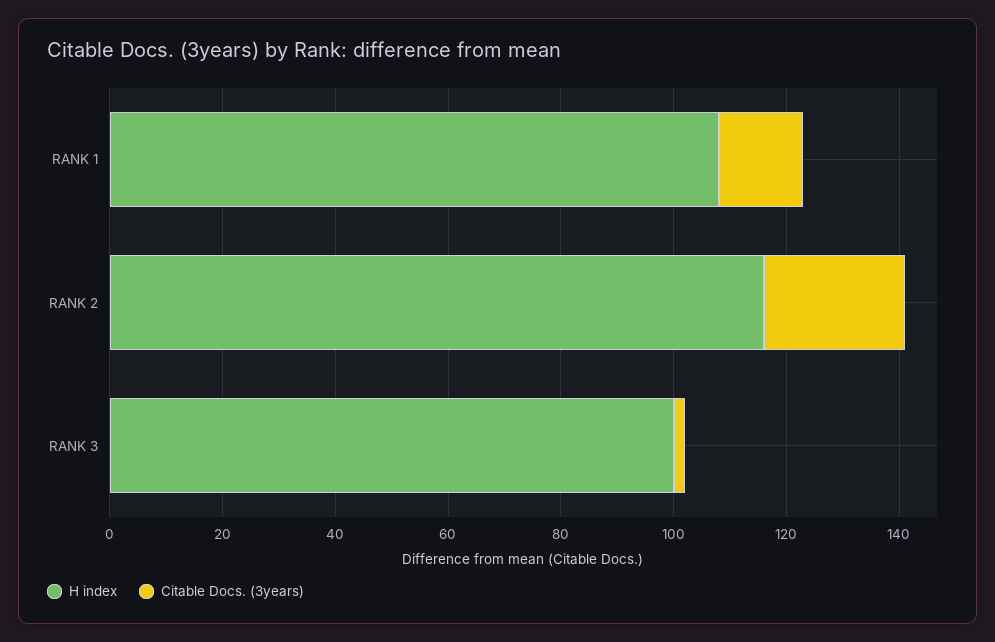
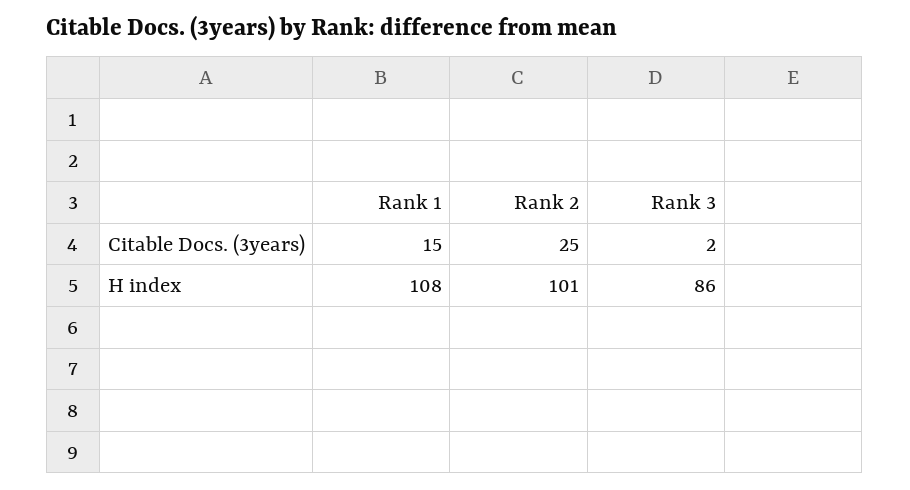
  {
    "H index": {
      "RANK 1": 108,
-     "RANK 2": 115,
+     "RANK 2": 101,
-     "RANK 3": 100
+     "RANK 3": 86
    },
    "Citable Docs. (3years)": {
      "RANK 1": 15,
      "RANK 2": 25,
      "RANK 3": 2
    }
  }

